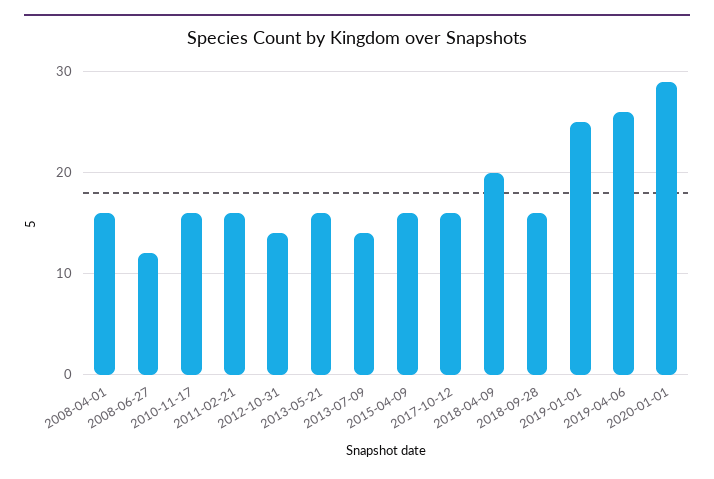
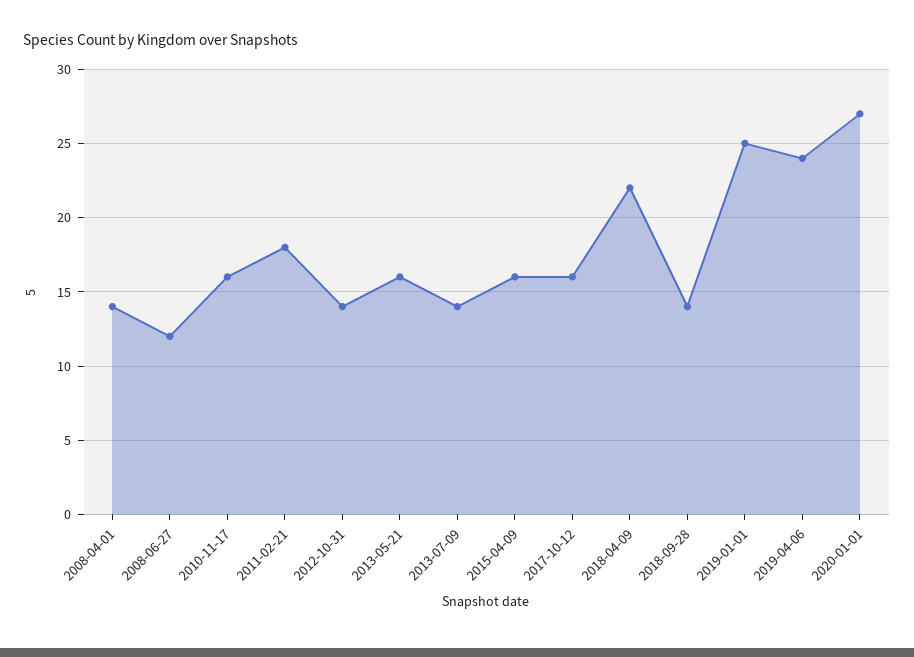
  {
-   "2008-04-01": 16,
+   "2008-04-01": 14,
    "2008-06-27": 12,
    "2010-11-17": 16,
-   "2011-02-21": 16,
+   "2011-02-21": 18,
    "2012-10-31": 14,
    "2013-05-21": 16,
    "2013-07-09": 14,
    "2015-04-09": 16,
    "2017-10-12": 16,
-   "2018-04-09": 20,
+   "2018-04-09": 22,
-   "2018-09-28": 16,
+   "2018-09-28": 14,
    "2019-01-01": 25,
-   "2019-04-06": 26,
+   "2019-04-06": 24,
-   "2020-01-01": 29
+   "2020-01-01": 27
  }

